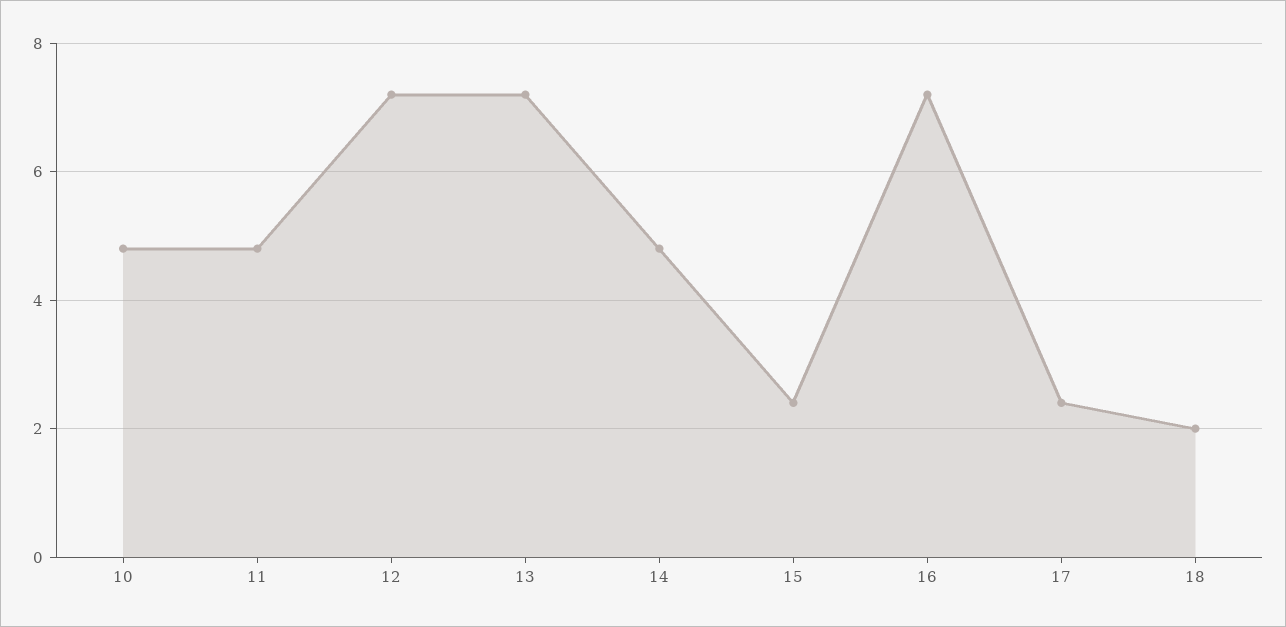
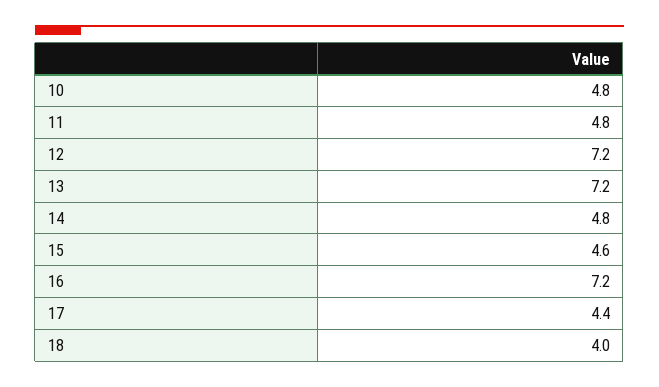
  {
    "10": 4.8,
    "11": 4.8,
    "12": 7.2,
    "13": 7.2,
    "14": 4.8,
-   "15": 2.5,
+   "15": 4.6,
    "16": 7.2,
-   "17": 2.5,
+   "17": 4.4,
-   "18": 2
+   "18": 4
  }

